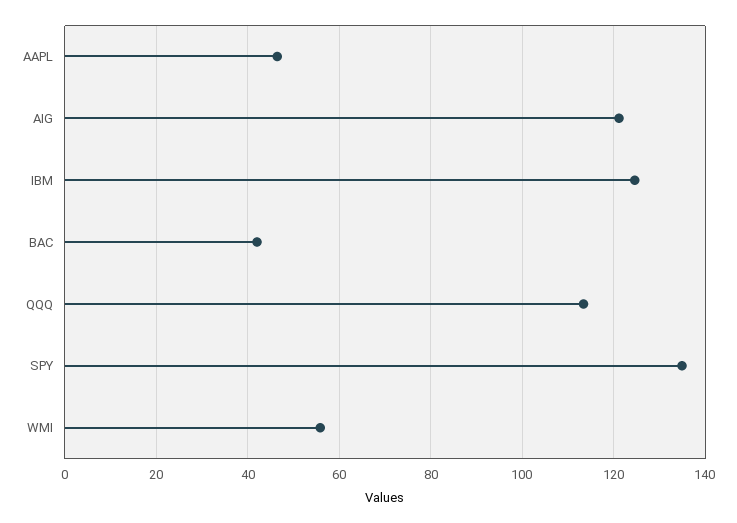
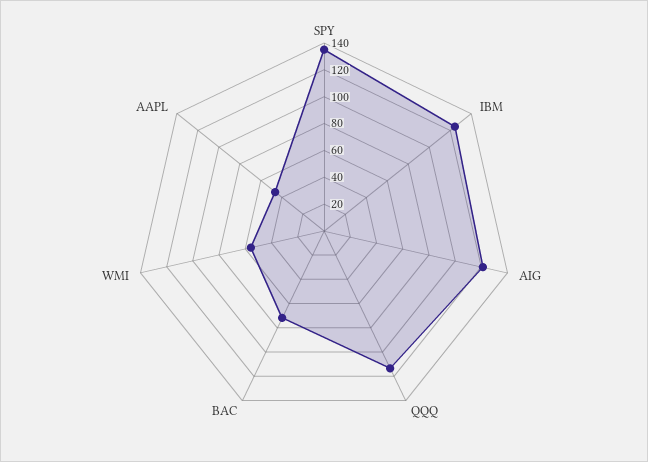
  {
    "AAPL": 46,
    "AIG": 122,
    "IBM": 124,
-   "BAC": 42,
+   "BAC": 70,
    "QQQ": 114,
    "SPY": 134,
    "WMI": 56
  }

